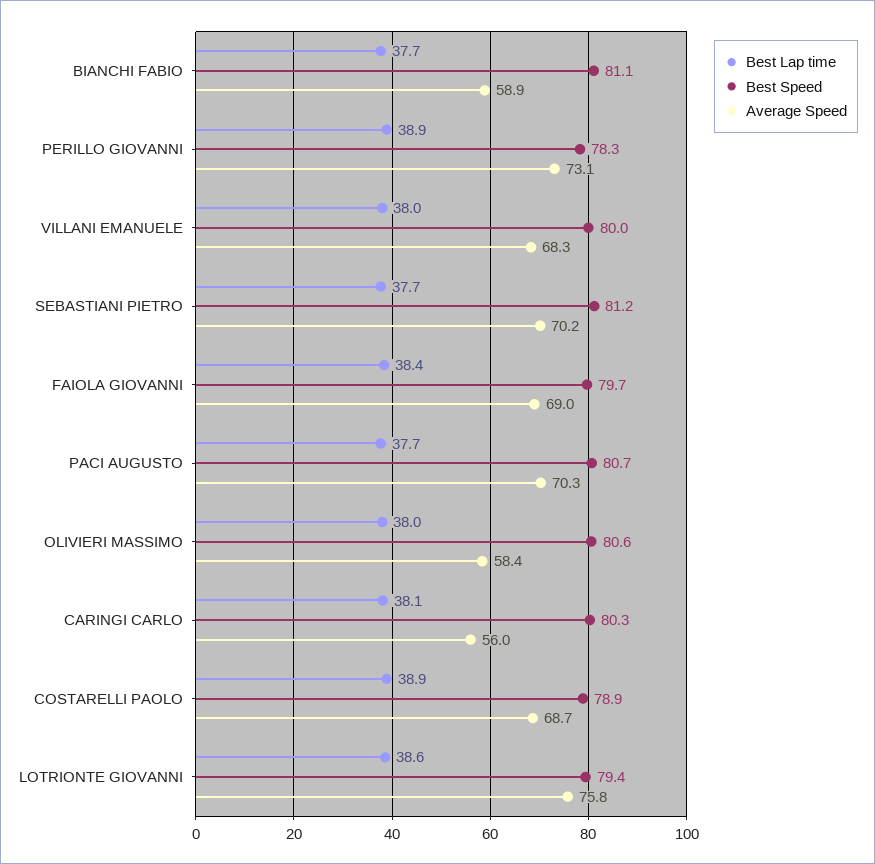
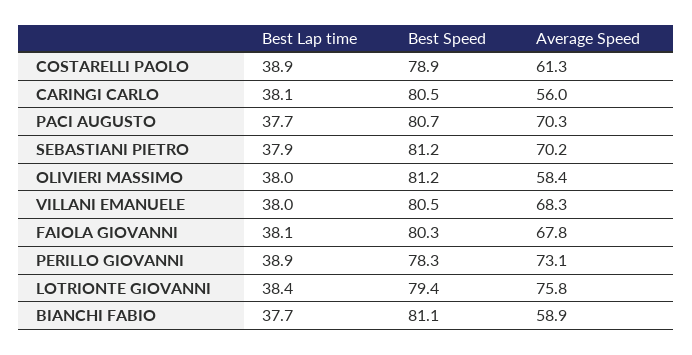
  {
    "Best Lap time": {
      "BIANCHI FABIO": 37.7,
      "PERILLO GIOVANNI": 38.9,
      "VILLANI EMANUELE": 38,
-     "SEBASTIANI PIETRO": 37.7,
+     "SEBASTIANI PIETRO": 37.9,
-     "FAIOLA GIOVANNI": 38.4,
+     "FAIOLA GIOVANNI": 38.1,
      "PACI AUGUSTO": 37.7,
      "OLIVIERI MASSIMO": 38,
      "CARINGI CARLO": 38.1,
      "COSTARELLI PAOLO": 38.9,
-     "LOTRIONTE GIOVANNI": 38.6
+     "LOTRIONTE GIOVANNI": 38.4
    },
    "Best Speed": {
      "BIANCHI FABIO": 81.1,
      "PERILLO GIOVANNI": 78.3,
-     "VILLANI EMANUELE": 80,
+     "VILLANI EMANUELE": 80.5,
      "SEBASTIANI PIETRO": 81.2,
-     "FAIOLA GIOVANNI": 79.7,
+     "FAIOLA GIOVANNI": 80.3,
      "PACI AUGUSTO": 80.7,
-     "OLIVIERI MASSIMO": 80.6,
+     "OLIVIERI MASSIMO": 81.2,
-     "CARINGI CARLO": 80.3,
+     "CARINGI CARLO": 80.5,
      "COSTARELLI PAOLO": 78.9,
      "LOTRIONTE GIOVANNI": 79.4
    },
    "Average Speed": {
      "BIANCHI FABIO": 58.9,
      "PERILLO GIOVANNI": 73.1,
      "VILLANI EMANUELE": 68.3,
      "SEBASTIANI PIETRO": 70.2,
-     "FAIOLA GIOVANNI": 69,
+     "FAIOLA GIOVANNI": 67.8,
      "PACI AUGUSTO": 70.3,
      "OLIVIERI MASSIMO": 58.4,
      "CARINGI CARLO": 56,
-     "COSTARELLI PAOLO": 68.7,
+     "COSTARELLI PAOLO": 61.3,
      "LOTRIONTE GIOVANNI": 75.8
    }
  }

